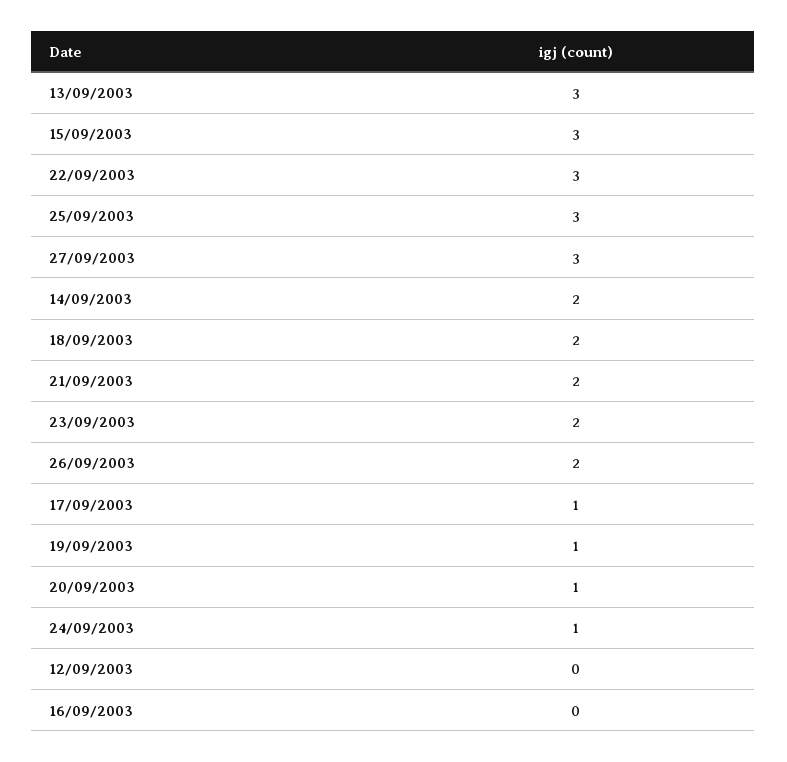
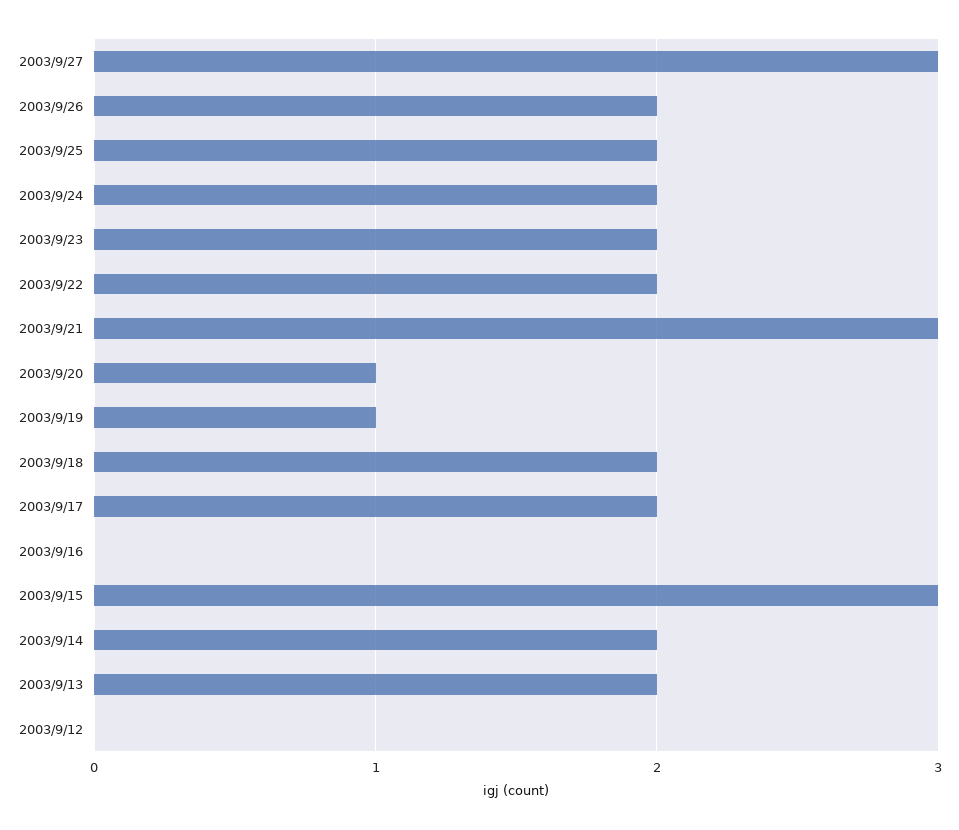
  {
-   "13/09/2003": 3,
+   "13/09/2003": 2,
    "15/09/2003": 3,
-   "22/09/2003": 3,
+   "22/09/2003": 2,
-   "25/09/2003": 3,
+   "25/09/2003": 2,
    "27/09/2003": 3,
    "14/09/2003": 2,
    "18/09/2003": 2,
-   "21/09/2003": 2,
+   "21/09/2003": 3,
    "23/09/2003": 2,
    "26/09/2003": 2,
-   "17/09/2003": 1,
+   "17/09/2003": 2,
    "19/09/2003": 1,
    "20/09/2003": 1,
-   "24/09/2003": 1,
+   "24/09/2003": 2,
    "12/09/2003": 0,
    "16/09/2003": 0
  }

